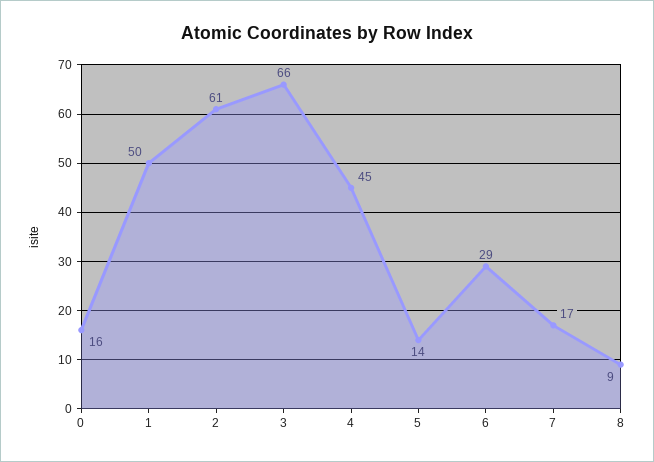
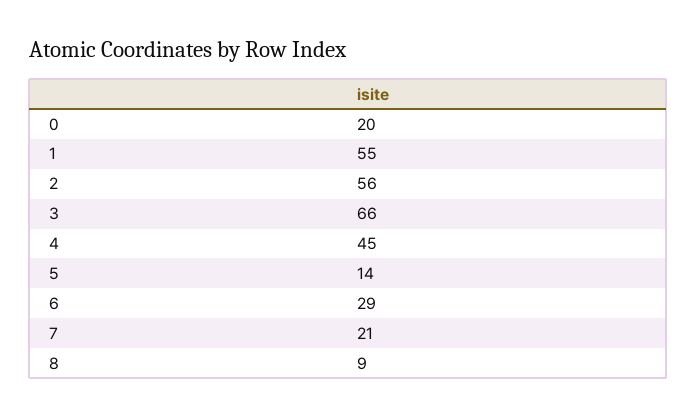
  {
-   "0": 16,
+   "0": 20,
-   "1": 50,
+   "1": 55,
-   "2": 61,
+   "2": 56,
    "3": 66,
    "4": 45,
    "5": 14,
    "6": 29,
-   "7": 17,
+   "7": 21,
    "8": 9
  }

